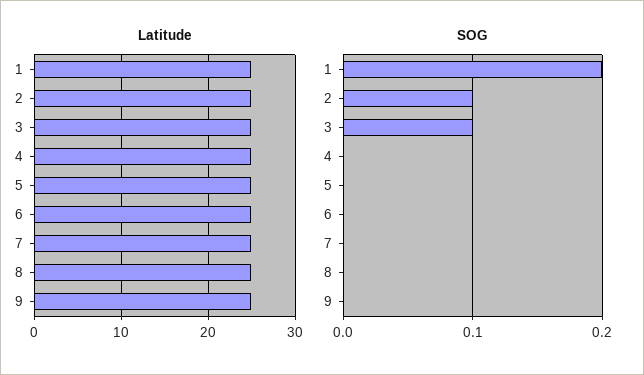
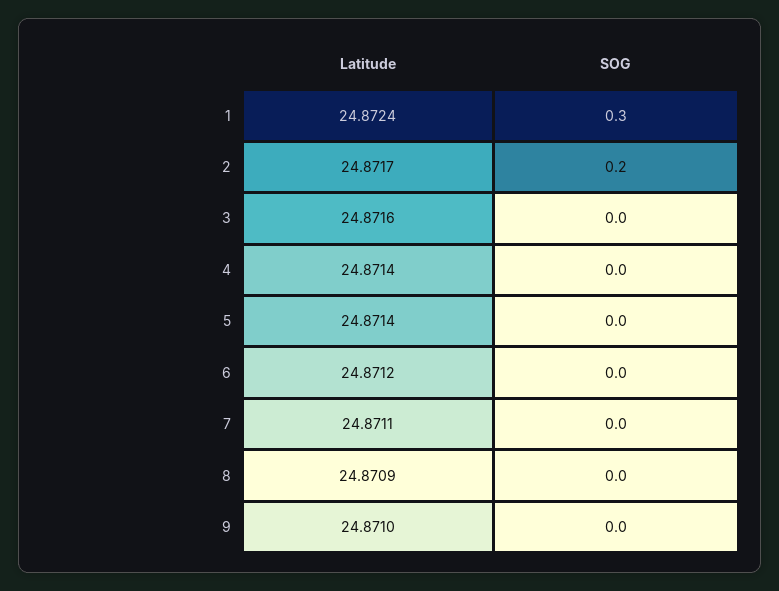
  {
    "Latitude": {
      "1": 24.8724,
      "2": 24.8717,
      "3": 24.8716,
      "4": 24.8714,
      "5": 24.8714,
      "6": 24.8712,
      "7": 24.8711,
      "8": 24.8709,
      "9": 24.871
    },
    "SOG": {
-     "1": 0.2,
+     "1": 0.3,
-     "2": 0.1,
+     "2": 0.2,
-     "3": 0.1,
+     "3": 0,
      "4": 0,
      "5": 0,
      "6": 0,
      "7": 0,
      "8": 0,
      "9": 0
    }
  }

